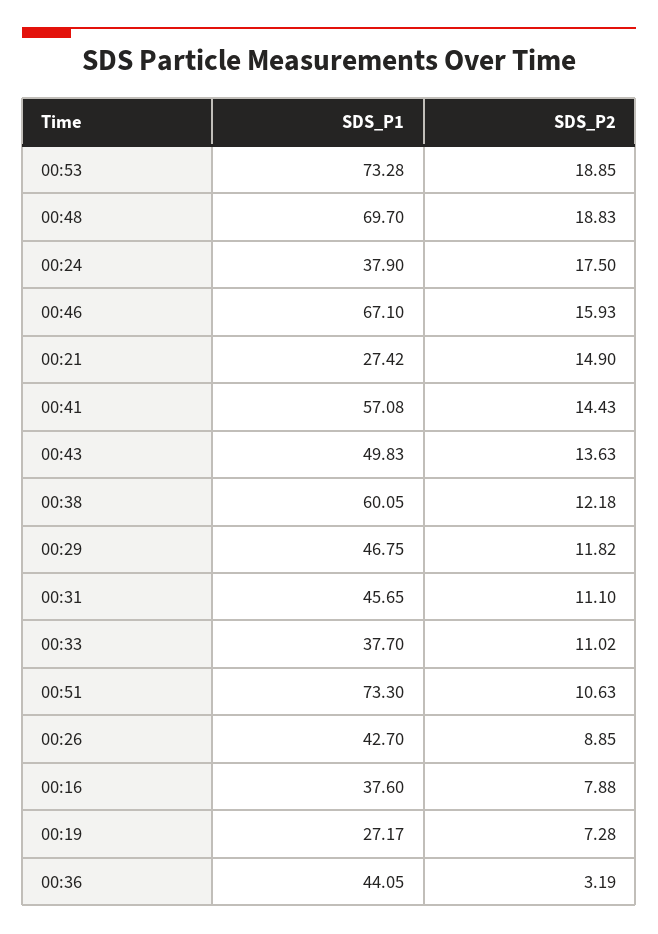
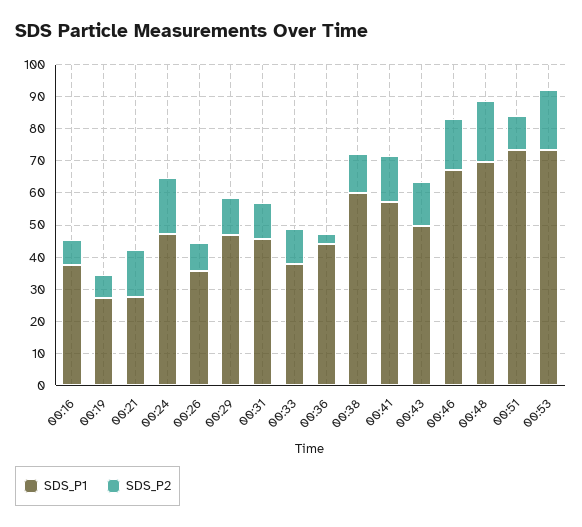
  {
    "SDS_P1": {
      "00:53": 73.28,
      "00:48": 69.7,
-     "00:24": 37.9,
+     "00:24": 47.5,
      "00:46": 67.1,
      "00:21": 27.42,
      "00:41": 57.08,
      "00:43": 49.83,
      "00:38": 60.05,
      "00:29": 46.75,
      "00:31": 45.65,
      "00:33": 37.7,
      "00:51": 73.3,
-     "00:26": 42.7,
+     "00:26": 35,
      "00:16": 37.6,
      "00:19": 27.17,
      "00:36": 44.05
    },
    "SDS_P2": {
      "00:53": 18.85,
      "00:48": 18.83,
      "00:24": 17.5,
      "00:46": 15.93,
      "00:21": 14.9,
      "00:41": 14.43,
      "00:43": 13.63,
      "00:38": 12.18,
      "00:29": 11.82,
      "00:31": 11.1,
      "00:33": 11.02,
      "00:51": 10.63,
      "00:26": 8.85,
      "00:16": 7.88,
      "00:19": 7.28,
      "00:36": 3.19
    }
  }

